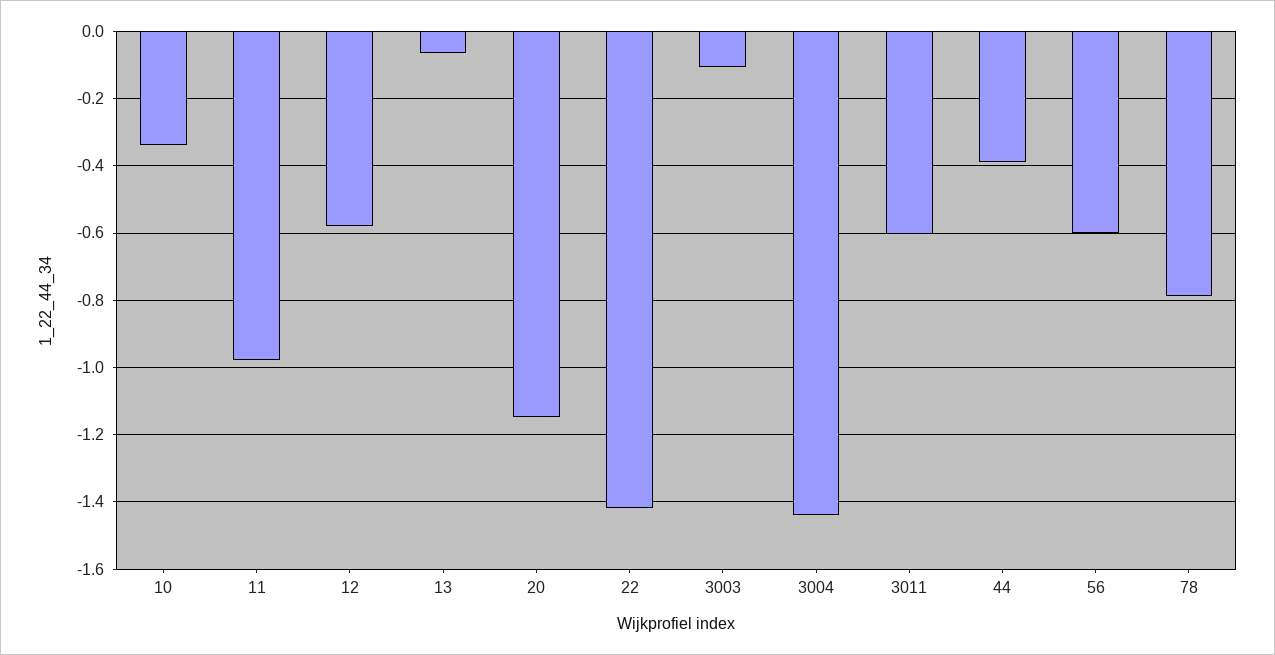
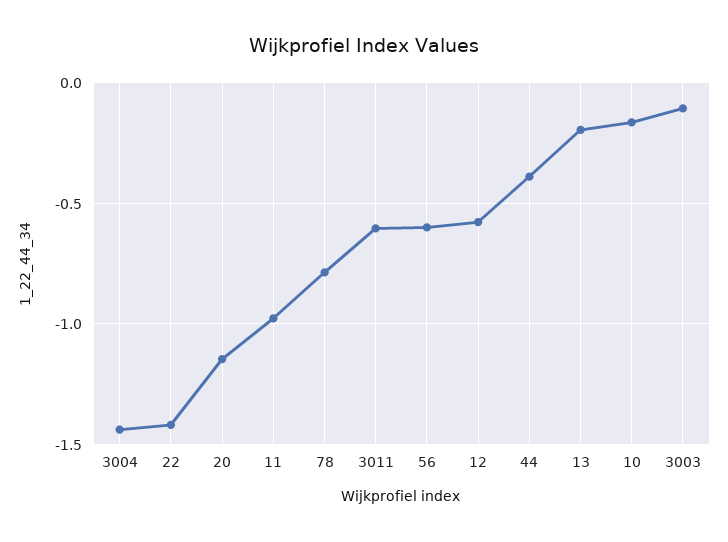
  {
-   "10": -0.34,
+   "10": -0.15,
    "11": -0.98,
    "12": -0.58,
-   "13": -0.06,
+   "13": -0.2,
    "20": -1.14,
    "22": -1.42,
    "3003": -0.1,
    "3004": -1.44,
    "3011": -0.6,
    "44": -0.38,
    "56": -0.6,
    "78": -0.78
  }

